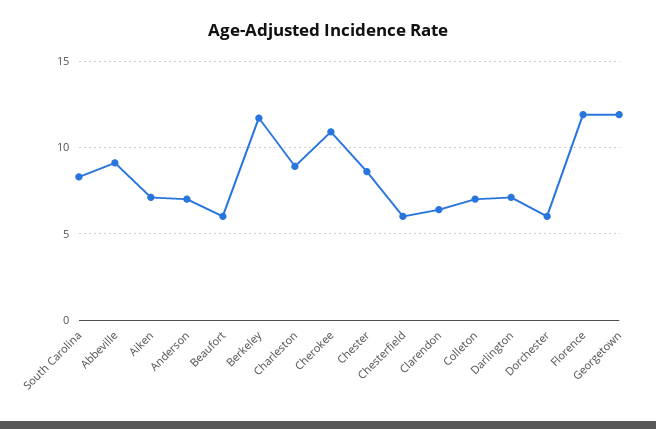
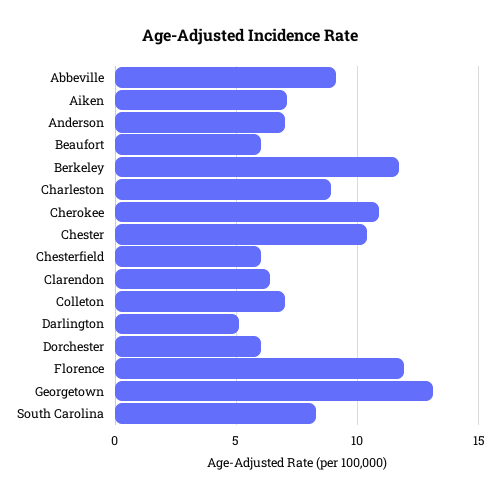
  {
    "South Carolina": 8.5,
    "Abbeville": 9,
    "Aiken": 7,
    "Anderson": 7,
    "Beaufort": 6,
    "Berkeley": 11.5,
    "Charleston": 9,
    "Cherokee": 11,
-   "Chester": 8.5,
+   "Chester": 10.5,
    "Chesterfield": 6,
    "Clarendon": 6.5,
    "Colleton": 7,
-   "Darlington": 7,
+   "Darlington": 5,
    "Dorchester": 6,
    "Florence": 12,
-   "Georgetown": 12
+   "Georgetown": 13
  }

